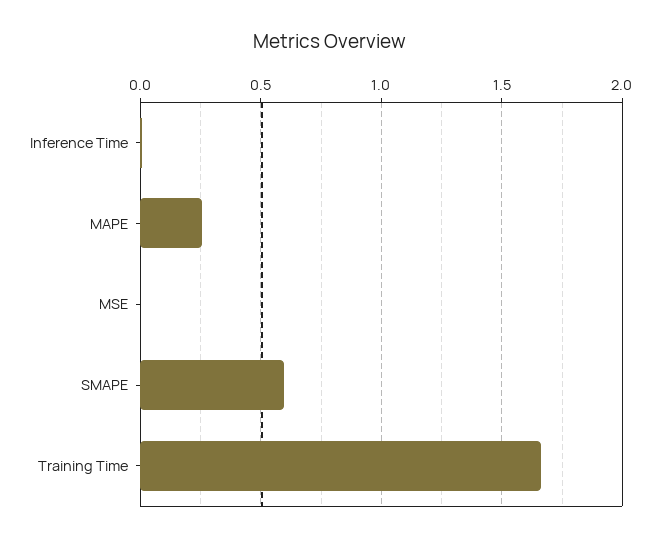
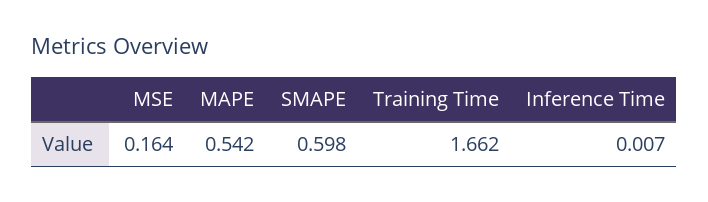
  {
    "Inference Time": 0.007,
-   "MAPE": 0.25,
+   "MAPE": 0.542,
-   "MSE": 0,
+   "MSE": 0.164,
    "SMAPE": 0.598,
    "Training Time": 1.662
  }

